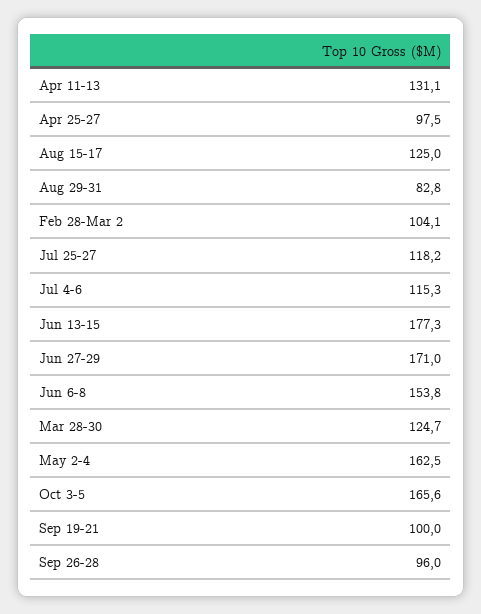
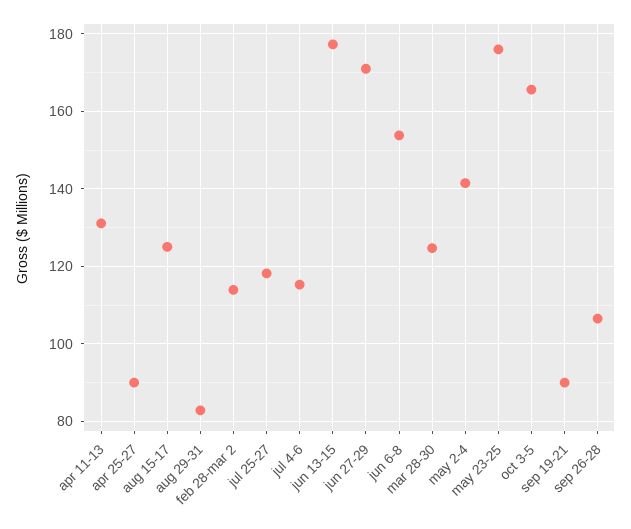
  {
    "Apr 11-13": 131.1,
-   "Apr 25-27": 97.5,
+   "Apr 25-27": 90,
    "Aug 15-17": 125,
    "Aug 29-31": 82.8,
-   "Feb 28-Mar 2": 104.1,
+   "Feb 28-Mar 2": 114,
    "Jul 25-27": 118.2,
    "Jul 4-6": 115.3,
    "Jun 13-15": 177.3,
    "Jun 27-29": 171,
    "Jun 6-8": 153.8,
    "Mar 28-30": 124.7,
-   "May 2-4": 162.5,
+   "May 2-4": 142,
    "Oct 3-5": 165.6,
-   "Sep 19-21": 100,
+   "Sep 19-21": 90,
-   "Sep 26-28": 96
+   "Sep 26-28": 106,
+   "may 23-25": 176
  }

